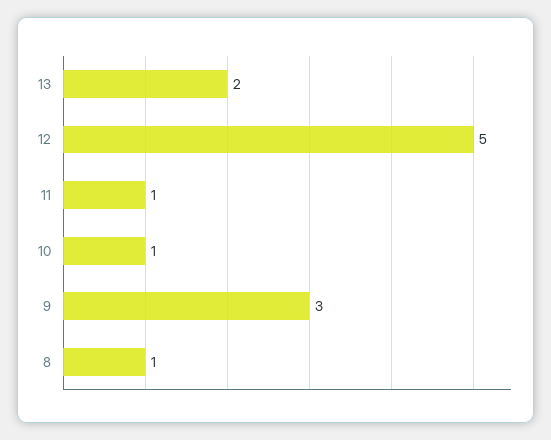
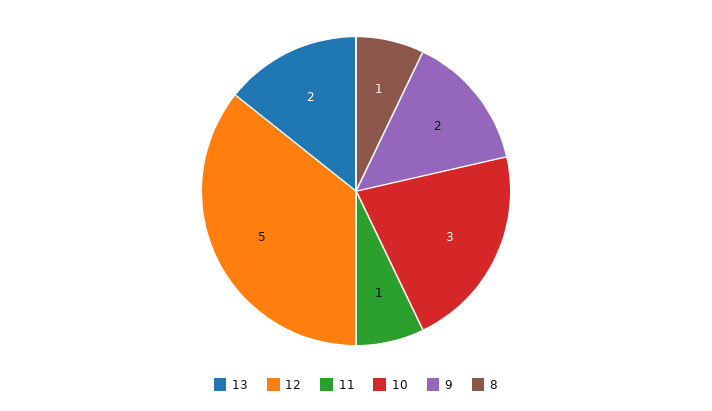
  {
    "13": 2,
    "12": 5,
    "11": 1,
-   "10": 1,
+   "10": 3,
-   "9": 3,
+   "9": 2,
    "8": 1
  }

